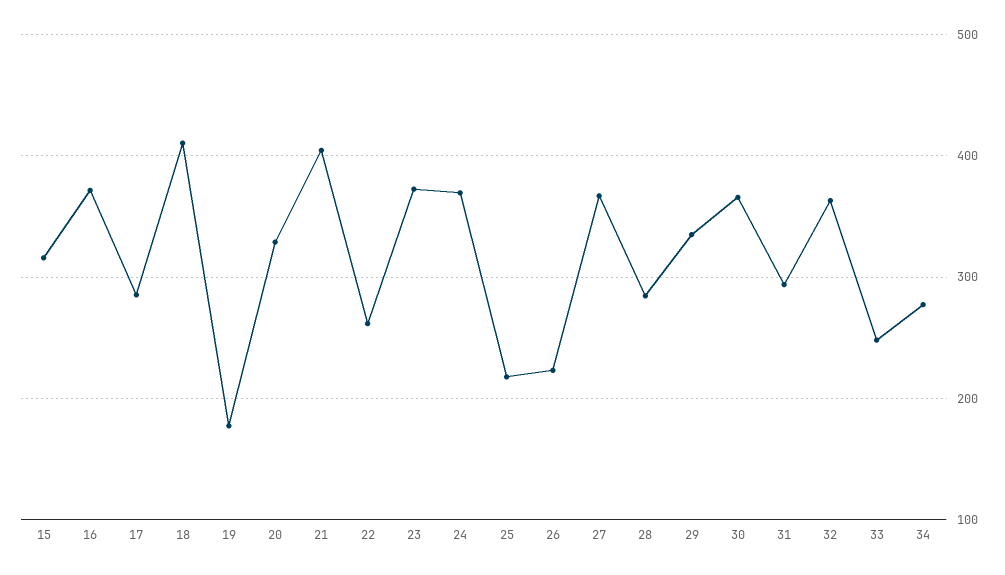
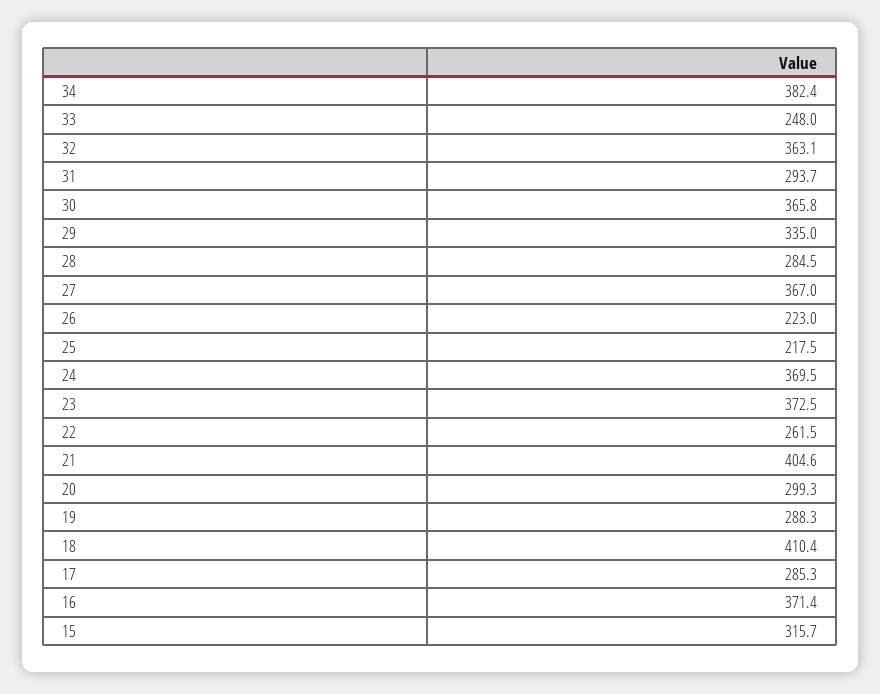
  {
    "15": 315.7,
    "16": 371.4,
    "17": 285.3,
    "18": 410.4,
-   "19": 180,
+   "19": 288.3,
-   "20": 330,
+   "20": 299.3,
    "21": 404.6,
    "22": 261.5,
    "23": 372.5,
    "24": 369.5,
    "25": 217.5,
    "26": 223,
    "27": 367,
    "28": 284.5,
    "29": 335,
    "30": 365.8,
    "31": 293.7,
    "32": 363.1,
    "33": 248,
-   "34": 280
+   "34": 382.4
  }

